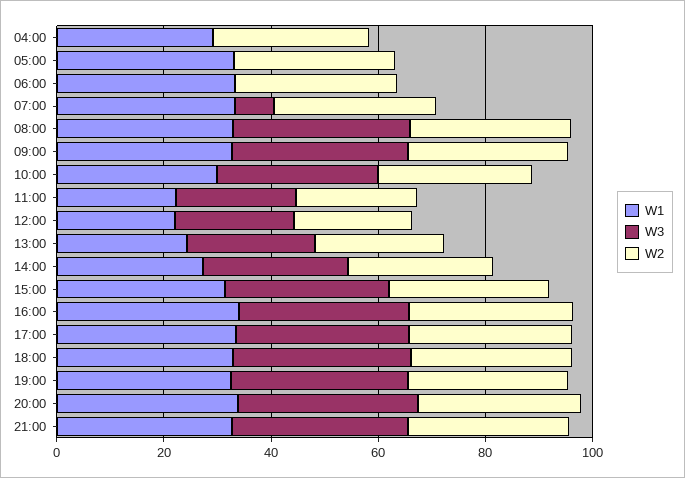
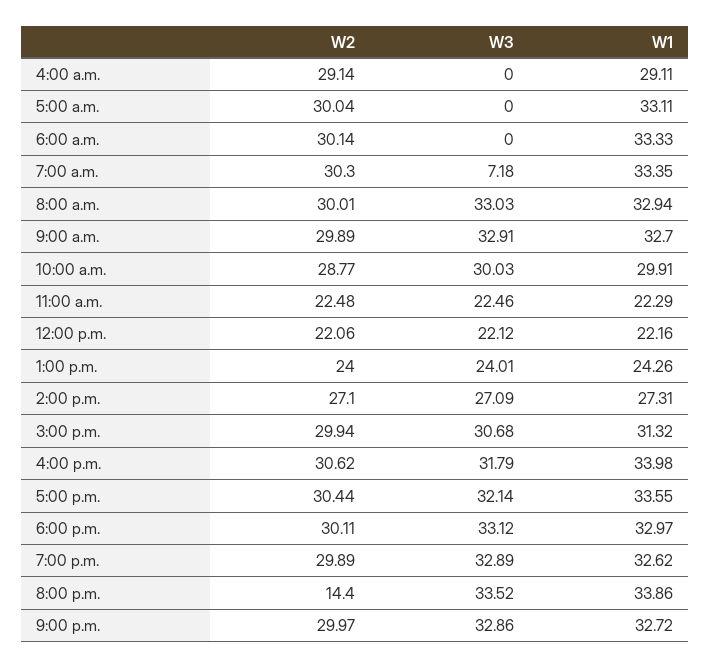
  {
    "W1": {
      "04:00": 29.11,
      "05:00": 33.11,
      "06:00": 33.33,
      "07:00": 33.35,
      "08:00": 32.94,
      "09:00": 32.7,
      "10:00": 29.91,
      "11:00": 22.29,
      "12:00": 22.16,
      "13:00": 24.26,
      "14:00": 27.31,
      "15:00": 31.32,
      "16:00": 33.98,
      "17:00": 33.55,
      "18:00": 32.97,
      "19:00": 32.62,
      "20:00": 33.86,
      "21:00": 32.72
    },
    "W3": {
      "04:00": 0,
      "05:00": 0,
      "06:00": 0,
      "07:00": 7.18,
      "08:00": 33.03,
      "09:00": 32.91,
      "10:00": 30.03,
      "11:00": 22.46,
      "12:00": 22.12,
      "13:00": 24.01,
      "14:00": 27.09,
      "15:00": 30.68,
      "16:00": 31.79,
      "17:00": 32.14,
      "18:00": 33.12,
      "19:00": 32.89,
      "20:00": 33.52,
      "21:00": 32.86
    },
    "W2": {
      "04:00": 29.14,
      "05:00": 30.04,
      "06:00": 30.14,
      "07:00": 30.3,
      "08:00": 30.01,
      "09:00": 29.89,
      "10:00": 28.77,
      "11:00": 22.48,
      "12:00": 22.06,
      "13:00": 24,
      "14:00": 27.1,
      "15:00": 29.94,
      "16:00": 30.62,
      "17:00": 30.44,
      "18:00": 30.11,
      "19:00": 29.89,
-     "20:00": 30,
+     "20:00": 14.4,
      "21:00": 29.97
    }
  }

